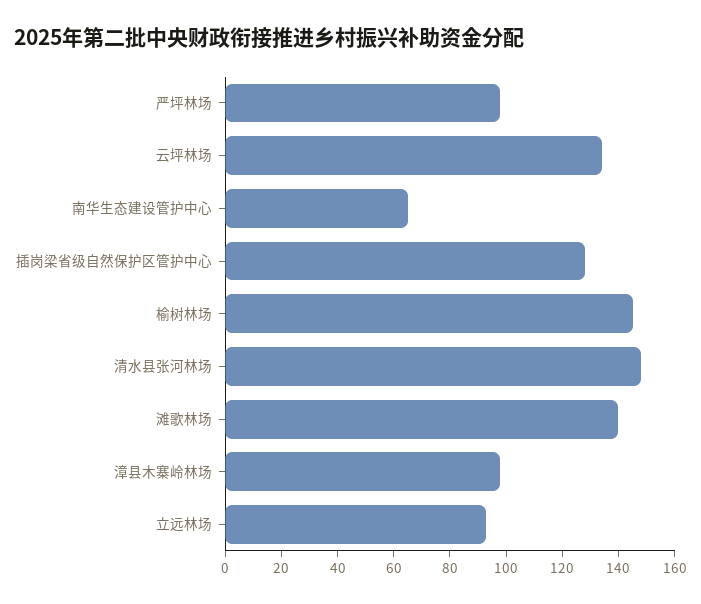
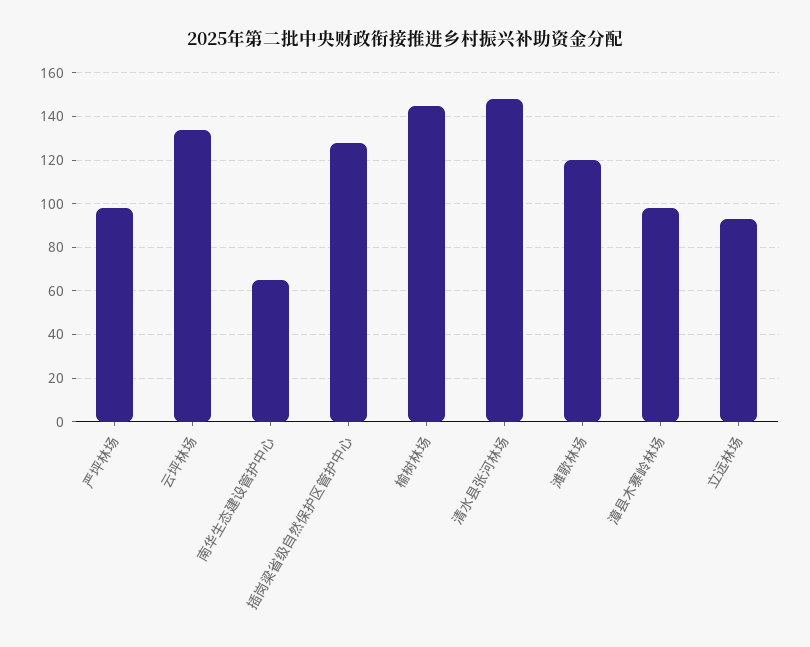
  {
    "严坪林场": 100,
    "云坪林场": 135,
    "南华生态建设管护中心": 65,
    "插岗梁省级自然保护区管护中心": 130,
    "榆树林场": 145,
    "清水县张河林场": 150,
-   "滩歌林场": 140,
+   "滩歌林场": 120,
    "漳县木寨岭林场": 100,
    "立远林场": 95
  }

